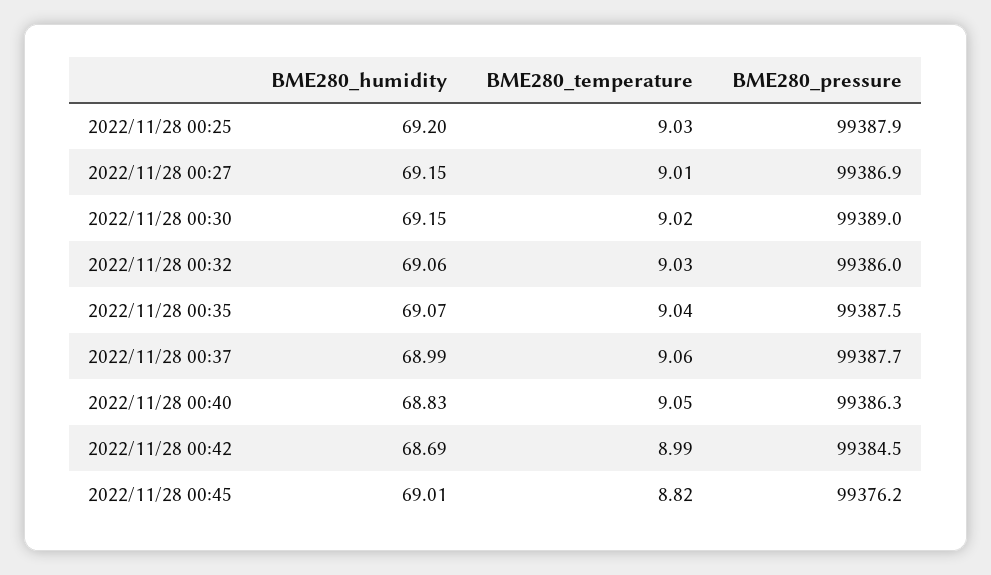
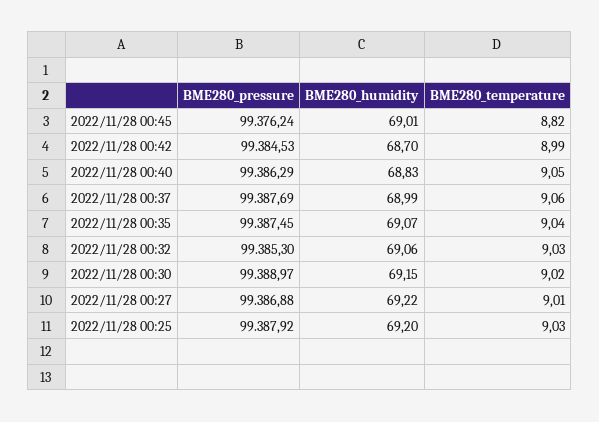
  {
    "BME280_humidity": {
      "2022/11/28 00:25": 69.2,
-     "2022/11/28 00:27": 69.15,
+     "2022/11/28 00:27": 69.22,
      "2022/11/28 00:30": 69.15,
      "2022/11/28 00:32": 69.06,
      "2022/11/28 00:35": 69.07,
      "2022/11/28 00:37": 68.99,
      "2022/11/28 00:40": 68.83,
-     "2022/11/28 00:42": 68.69,
+     "2022/11/28 00:42": 68.7,
      "2022/11/28 00:45": 69.01
    },
    "BME280_temperature": {
      "2022/11/28 00:25": 9.03,
      "2022/11/28 00:27": 9.01,
      "2022/11/28 00:30": 9.02,
      "2022/11/28 00:32": 9.03,
      "2022/11/28 00:35": 9.04,
      "2022/11/28 00:37": 9.06,
      "2022/11/28 00:40": 9.05,
      "2022/11/28 00:42": 8.99,
      "2022/11/28 00:45": 8.82
    },
    "BME280_pressure": {
      "2022/11/28 00:25": 99387.92,
      "2022/11/28 00:27": 99386.88,
      "2022/11/28 00:30": 99388.97,
-     "2022/11/28 00:32": 99386,
+     "2022/11/28 00:32": 99385.3,
      "2022/11/28 00:35": 99387.45,
      "2022/11/28 00:37": 99387.69,
      "2022/11/28 00:40": 99386.29,
      "2022/11/28 00:42": 99384.53,
      "2022/11/28 00:45": 99376.24
    }
  }

